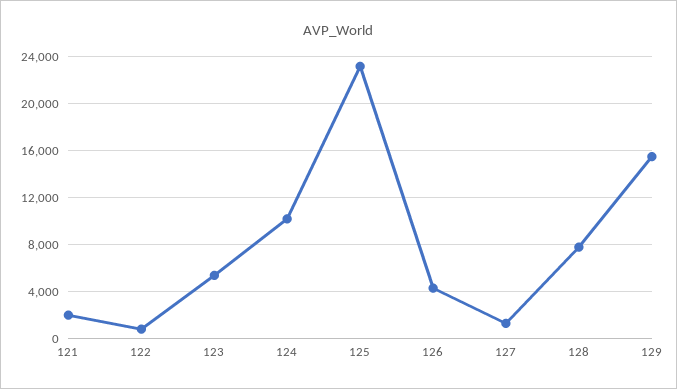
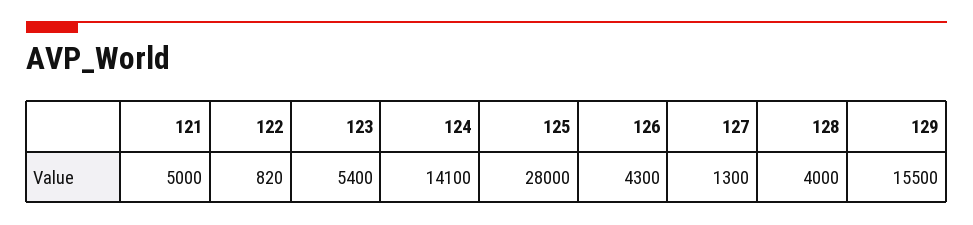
  {
-   "121": 2000,
+   "121": 5000,
    "122": 820,
    "123": 5400,
-   "124": 10000,
+   "124": 14100,
-   "125": 23000,
+   "125": 28000,
    "126": 4300,
    "127": 1300,
-   "128": 8000,
+   "128": 4000,
    "129": 15500
  }

